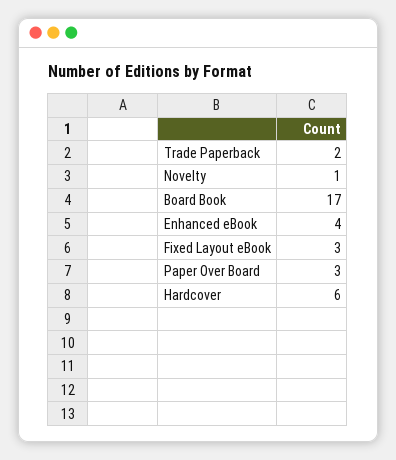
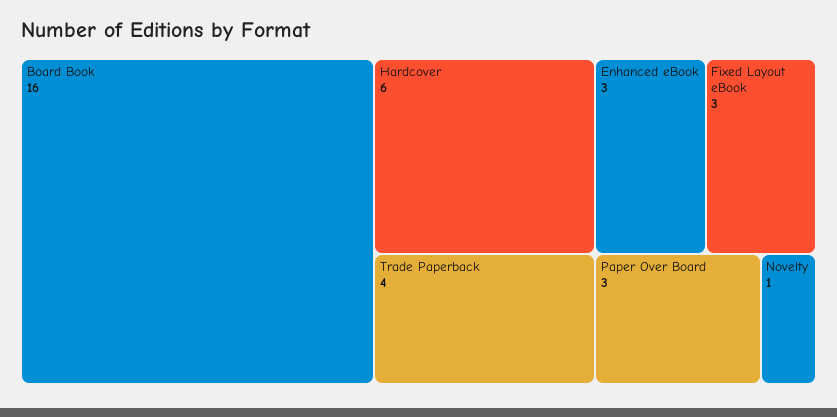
  {
-   "Trade Paperback": 2,
+   "Trade Paperback": 4,
    "Novelty": 1,
-   "Board Book": 17,
+   "Board Book": 16,
-   "Enhanced eBook": 4,
+   "Enhanced eBook": 3,
    "Fixed Layout eBook": 3,
    "Paper Over Board": 3,
    "Hardcover": 6
  }

